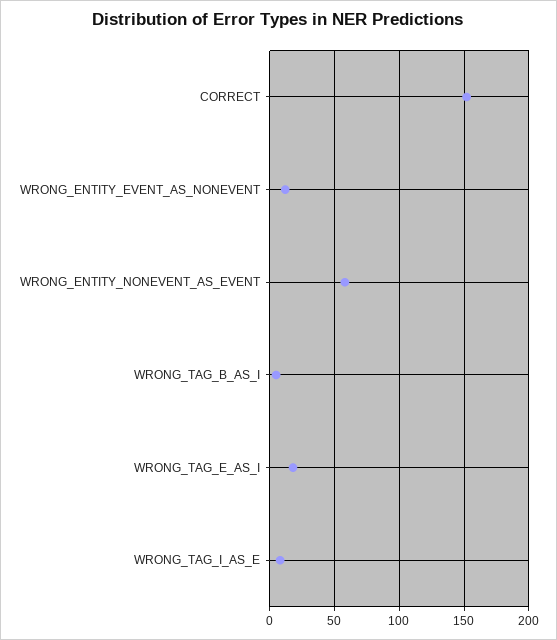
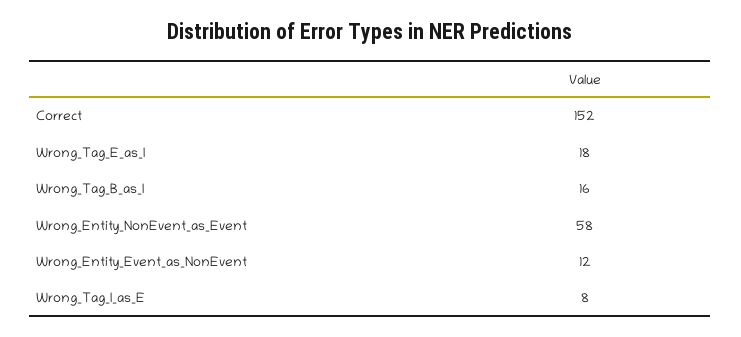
  {
    "CORRECT": 152,
    "WRONG_ENTITY_EVENT_AS_NONEVENT": 12,
    "WRONG_ENTITY_NONEVENT_AS_EVENT": 58,
-   "WRONG_TAG_B_AS_I": 5,
+   "WRONG_TAG_B_AS_I": 16,
    "WRONG_TAG_E_AS_I": 18,
    "WRONG_TAG_I_AS_E": 8
  }

